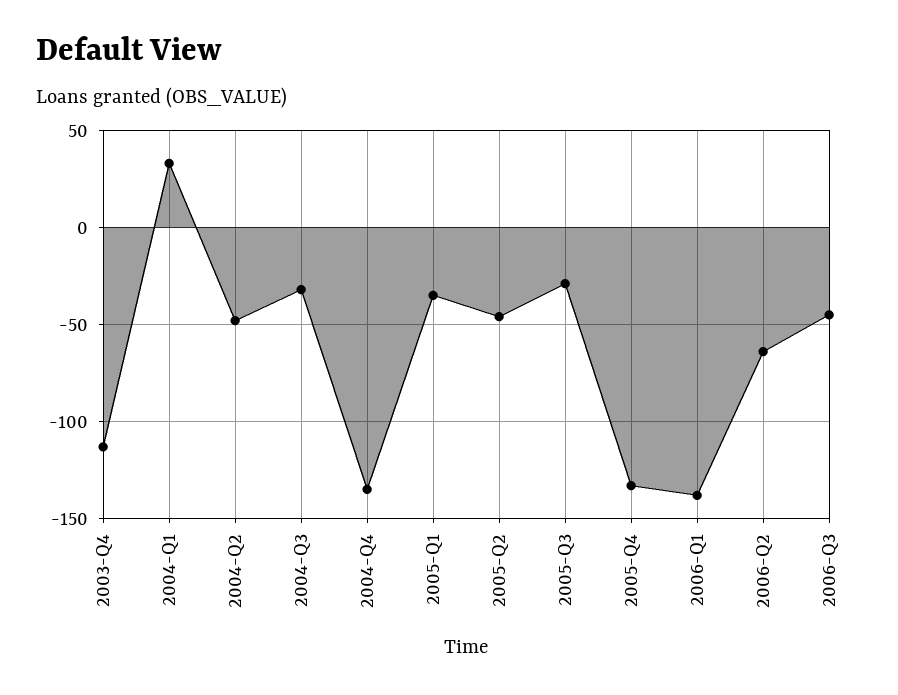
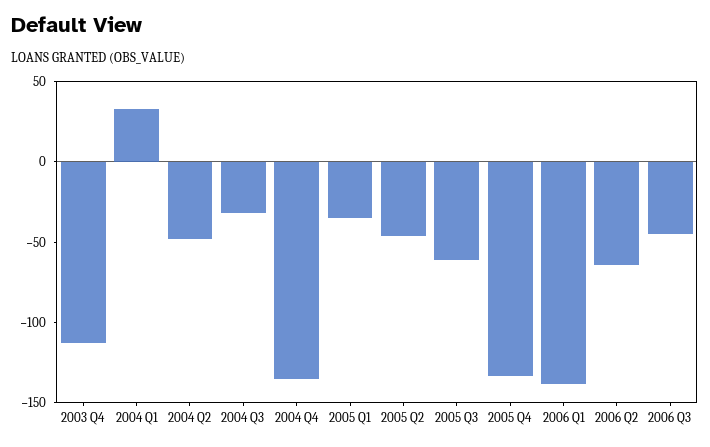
  {
    "2003-Q4": -115,
    "2004-Q1": 35,
    "2004-Q2": -50,
    "2004-Q3": -30,
    "2004-Q4": -135,
    "2005-Q1": -35,
    "2005-Q2": -45,
-   "2005-Q3": -30,
+   "2005-Q3": -60,
    "2005-Q4": -135,
    "2006-Q1": -140,
    "2006-Q2": -65,
    "2006-Q3": -45
  }

